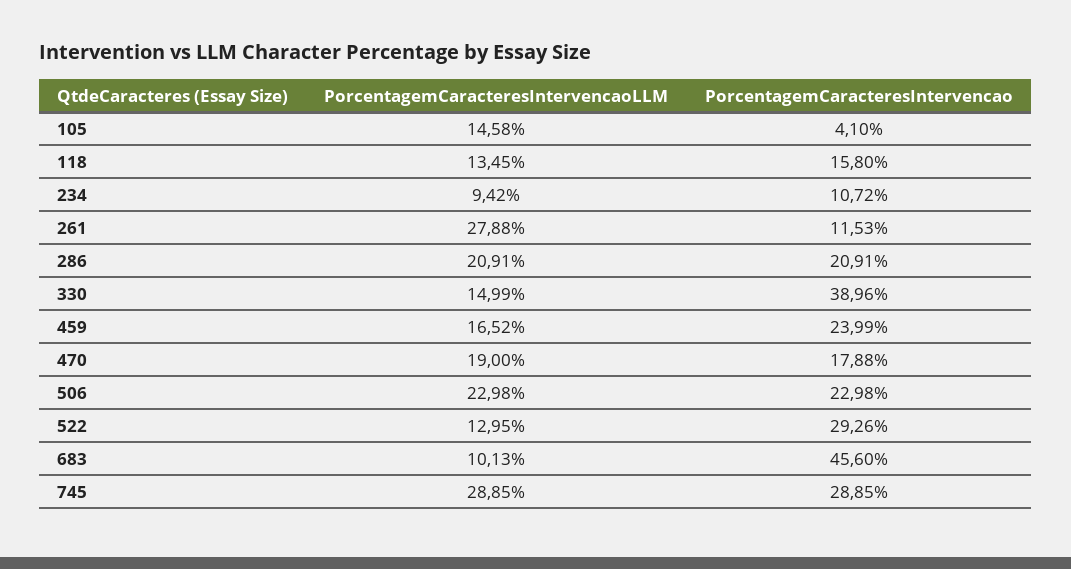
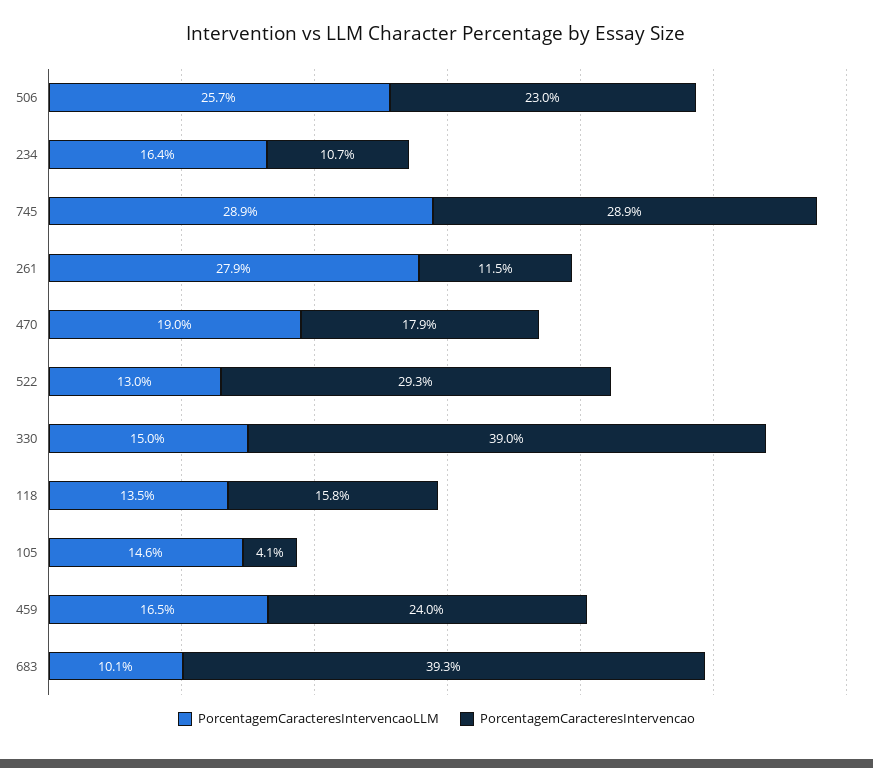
  {
    "PorcentagemCaracteresIntervencaoLLM": {
      "105": 14.58,
      "118": 13.45,
-     "234": 9.42,
+     "234": 16.4,
      "261": 27.88,
-     "286": 20.91,
      "330": 14.99,
      "459": 16.52,
      "470": 19,
-     "506": 22.98,
+     "506": 25.7,
      "522": 12.95,
      "683": 10.13,
      "745": 28.85
    },
    "PorcentagemCaracteresIntervencao": {
      "105": 4.1,
      "118": 15.8,
      "234": 10.72,
      "261": 11.53,
-     "286": 20.91,
      "330": 38.96,
      "459": 23.99,
      "470": 17.88,
      "506": 22.98,
      "522": 29.26,
-     "683": 45.6,
+     "683": 39.3,
      "745": 28.85
    }
  }

